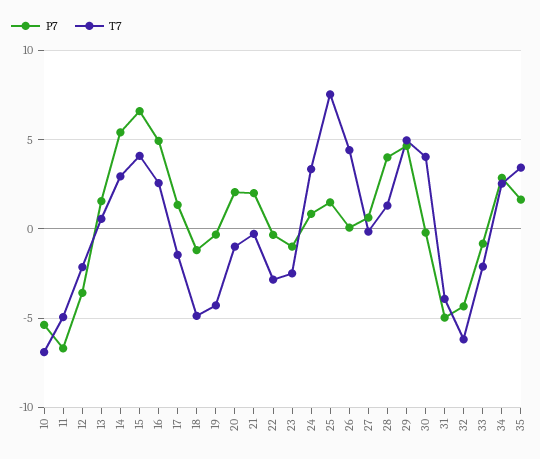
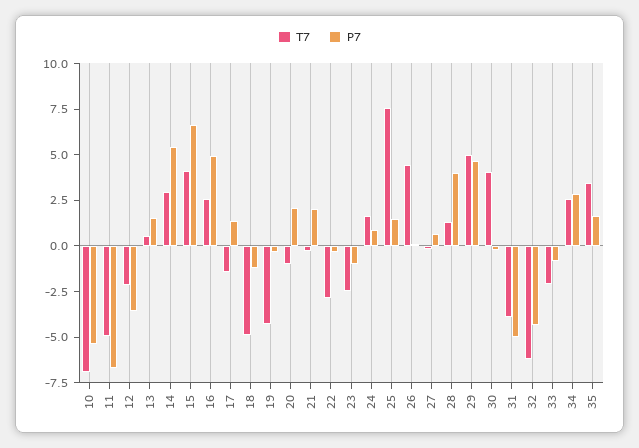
  {
    "P7": {
      "10": -5.5,
      "11": -6.5,
      "12": -3.5,
      "13": 1.5,
      "14": 5.5,
      "15": 6.5,
      "16": 5,
      "17": 1.5,
      "18": -1,
      "19": -0.5,
      "20": 2,
      "21": 2,
      "22": -0.5,
      "23": -1,
      "24": 1,
      "25": 1.5,
      "26": 0,
      "27": 0.5,
      "28": 4,
      "29": 4.5,
      "30": 0,
      "31": -5,
      "32": -4.5,
      "33": -1,
      "34": 3,
      "35": 1.5
    },
    "T7": {
      "10": -7,
      "11": -5,
      "12": -2,
      "13": 0.5,
      "14": 3,
      "15": 4,
      "16": 2.5,
      "17": -1.5,
      "18": -5,
      "19": -4.5,
      "20": -1,
      "21": -0.5,
      "22": -3,
      "23": -2.5,
-     "24": 3.5,
+     "24": 1.5,
      "25": 7.5,
      "26": 4.5,
      "27": 0,
      "28": 1.5,
      "29": 5,
      "30": 4,
      "31": -4,
      "32": -6,
      "33": -2,
      "34": 2.5,
      "35": 3.5
    }
  }

